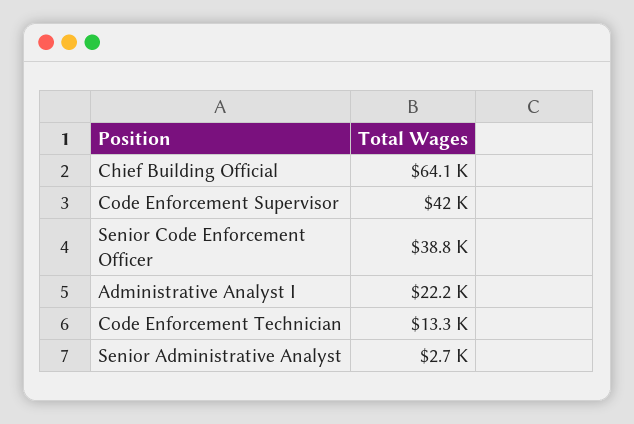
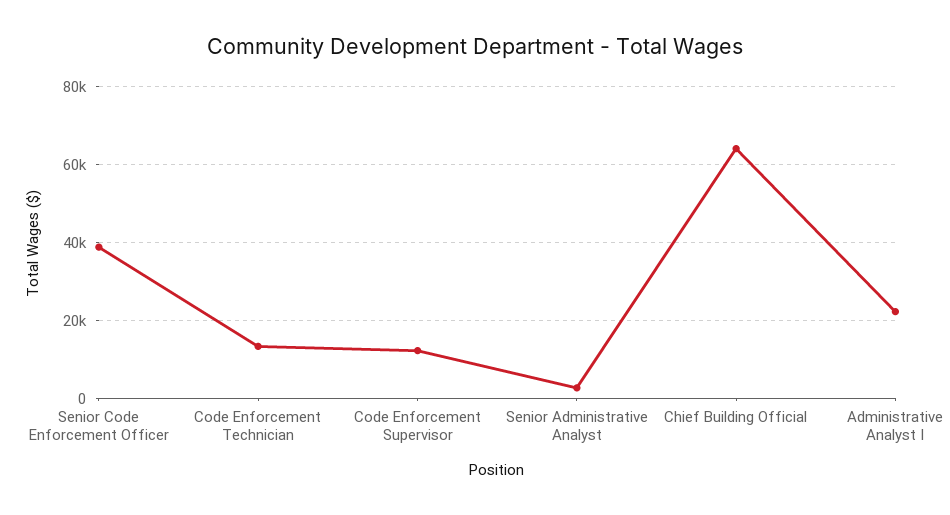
  {
    "Chief Building Official": 64100,
-   "Code Enforcement Supervisor": 42000,
+   "Code Enforcement Supervisor": 12000,
    "Senior Code Enforcement Officer": 38800,
    "Administrative Analyst I": 22200,
    "Code Enforcement Technician": 13300,
    "Senior Administrative Analyst": 2700
  }

